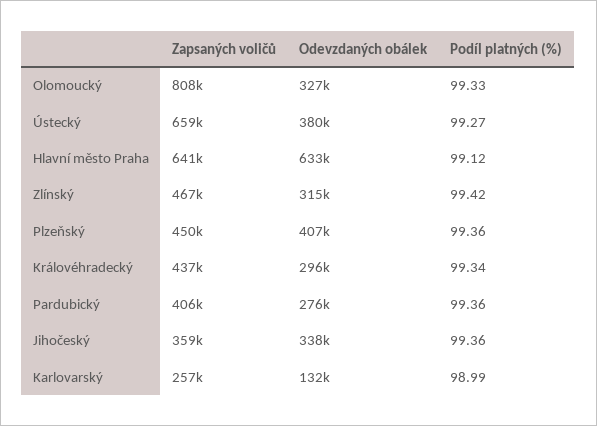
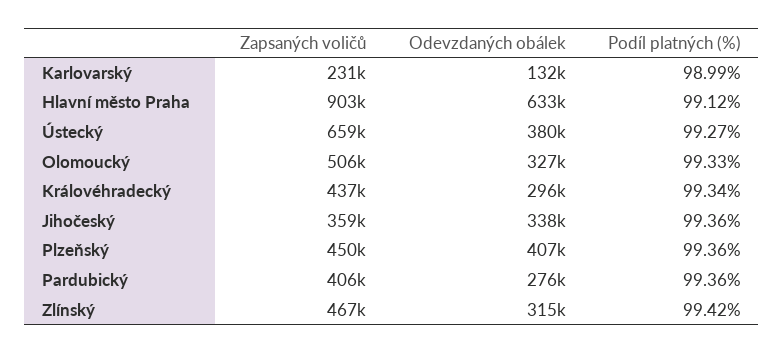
  {
    "Zapsaných voličů": {
-     "Olomoucký": 808000,
+     "Olomoucký": 506000,
      "Ústecký": 659000,
-     "Hlavní město Praha": 641000,
+     "Hlavní město Praha": 903000,
      "Zlínský": 467000,
      "Plzeňský": 450000,
      "Královéhradecký": 437000,
      "Pardubický": 406000,
      "Jihočeský": 359000,
-     "Karlovarský": 257000
+     "Karlovarský": 231000
    },
    "Odevzdaných obálek": {
      "Olomoucký": 327000,
      "Ústecký": 380000,
      "Hlavní město Praha": 633000,
      "Zlínský": 315000,
      "Plzeňský": 407000,
      "Královéhradecký": 296000,
      "Pardubický": 276000,
      "Jihočeský": 338000,
      "Karlovarský": 132000
    },
    "Podíl platných (%)": {
      "Olomoucký": 99.33,
      "Ústecký": 99.27,
      "Hlavní město Praha": 99.12,
      "Zlínský": 99.42,
      "Plzeňský": 99.36,
      "Královéhradecký": 99.34,
      "Pardubický": 99.36,
      "Jihočeský": 99.36,
      "Karlovarský": 98.99
    }
  }

